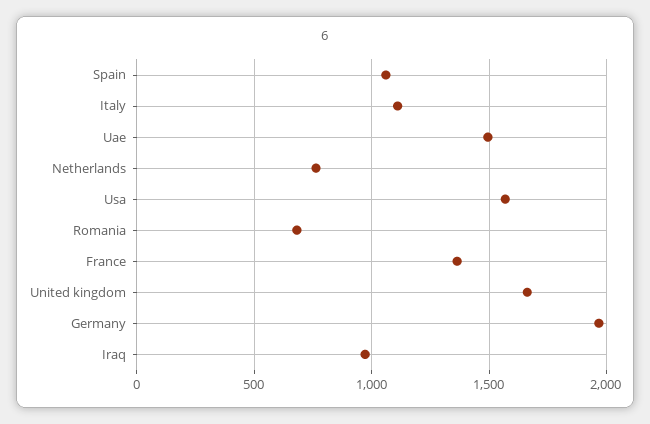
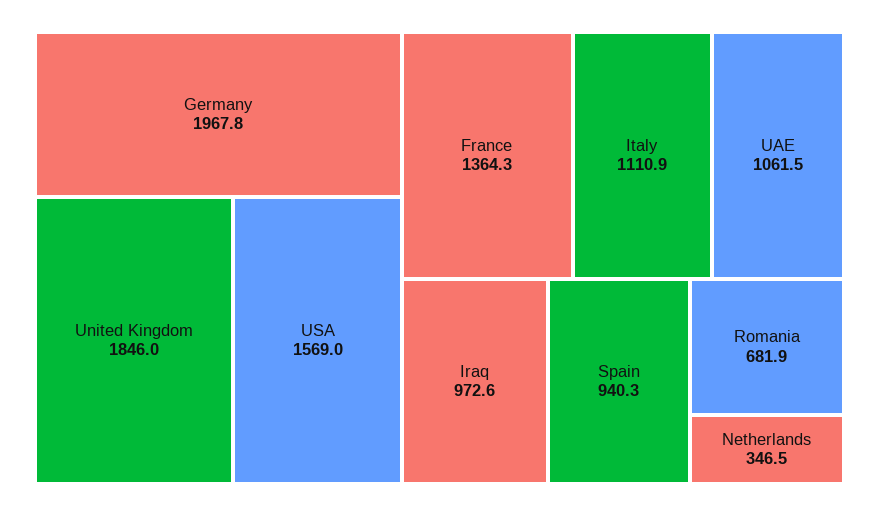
  {
-   "Spain": 1050,
+   "Spain": 940.3,
    "Italy": 1110.9,
-   "Uae": 1500,
+   "Uae": 1061.5,
-   "Netherlands": 750,
+   "Netherlands": 346.5,
    "Usa": 1569,
    "Romania": 681.9,
    "France": 1364.3,
-   "United kingdom": 1650,
+   "United kingdom": 1846,
    "Germany": 1967.8,
    "Iraq": 972.6
  }

